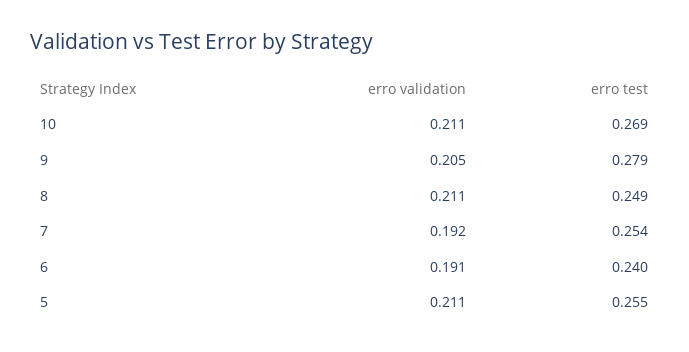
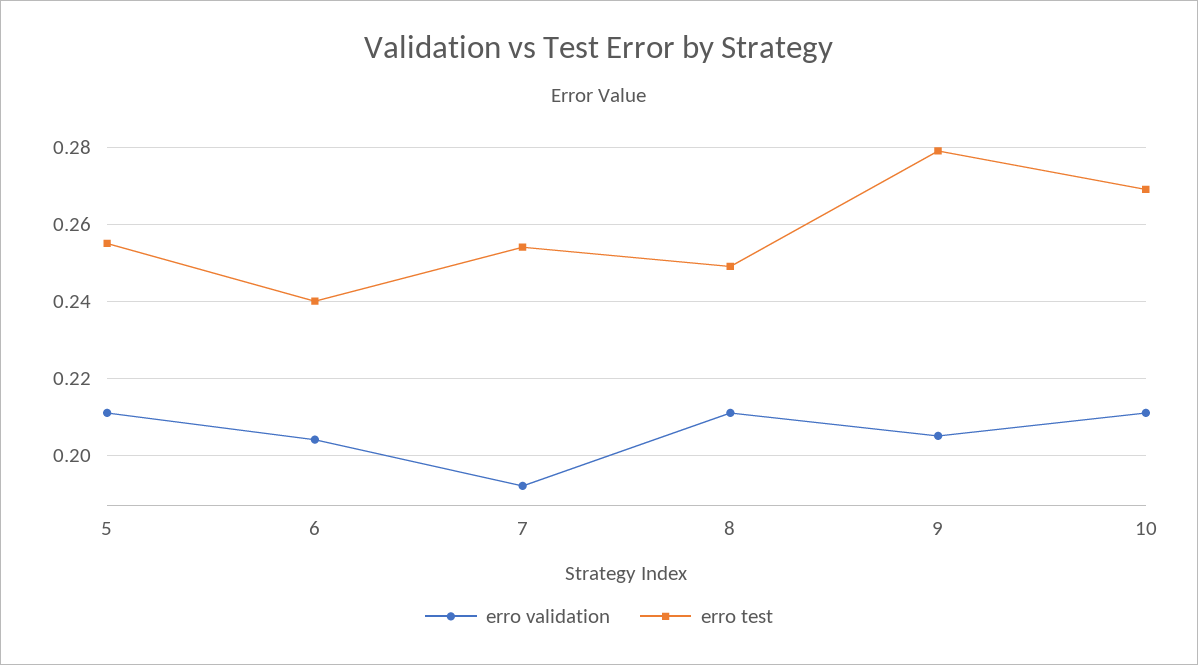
  {
    "erro validation": {
      "10": 0.211,
      "9": 0.205,
      "8": 0.211,
      "7": 0.192,
-     "6": 0.191,
+     "6": 0.205,
      "5": 0.211
    },
    "erro test": {
      "10": 0.269,
      "9": 0.279,
      "8": 0.249,
      "7": 0.254,
      "6": 0.24,
      "5": 0.255
    }
  }

